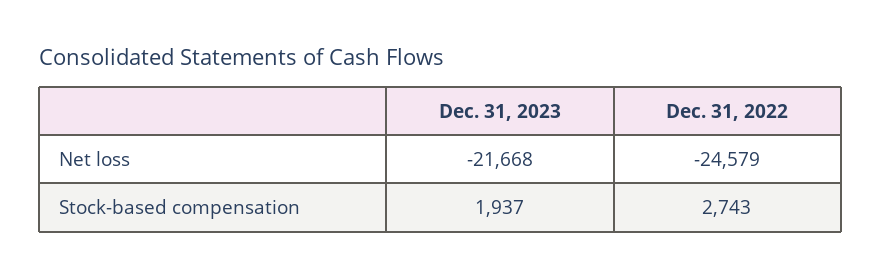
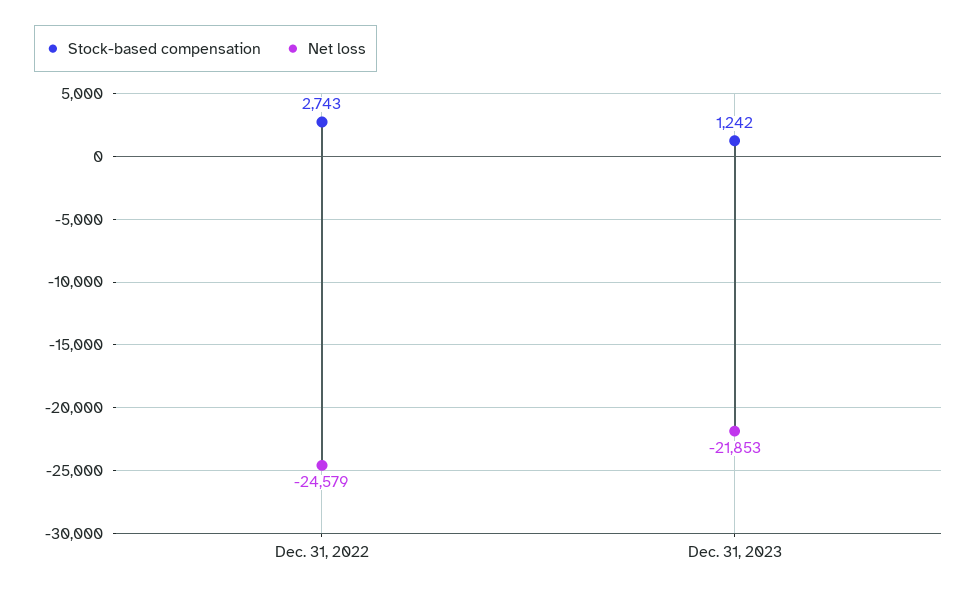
  {
    "Net loss": {
-     "Dec. 31, 2023": -21668,
+     "Dec. 31, 2023": -21853,
      "Dec. 31, 2022": -24579
    },
    "Stock-based compensation": {
-     "Dec. 31, 2023": 1937,
+     "Dec. 31, 2023": 1242,
      "Dec. 31, 2022": 2743
    }
  }

